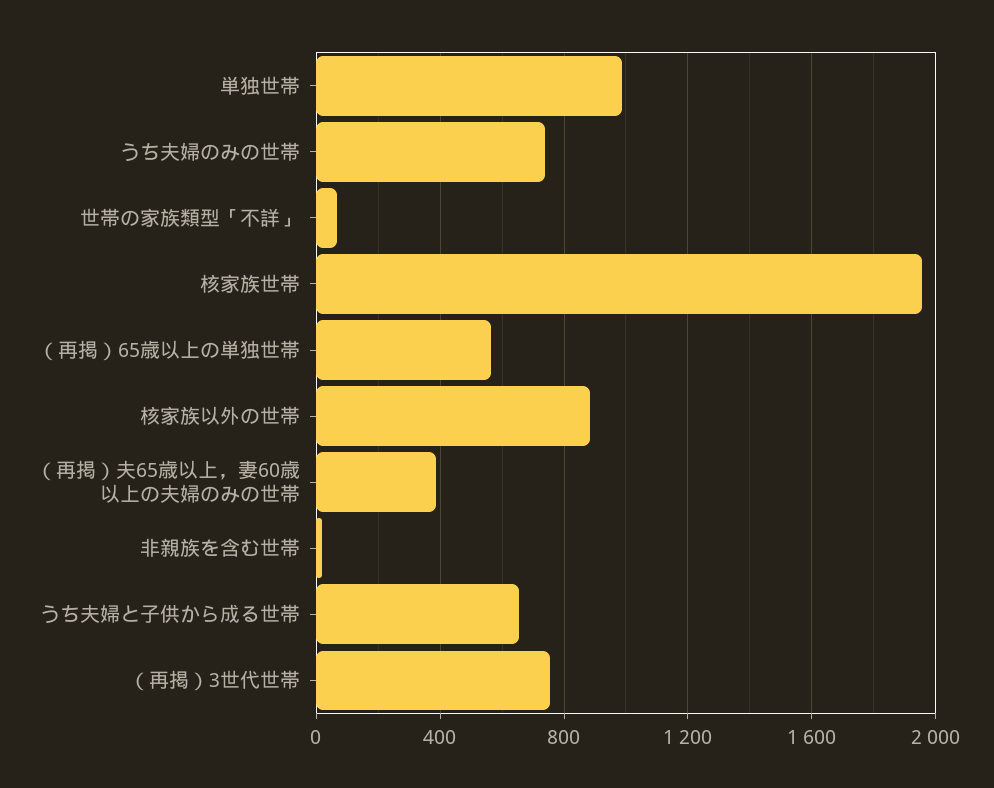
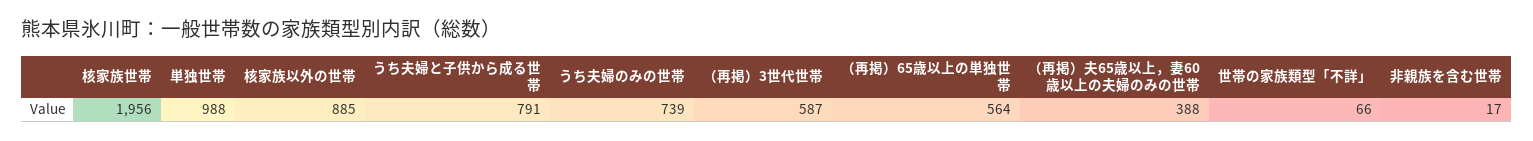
  {
    "単独世帯": 988,
    "うち夫婦のみの世帯": 739,
    "世帯の家族類型「不詳」": 66,
    "核家族世帯": 1956,
    "（再掲）65歳以上の単独世帯": 564,
    "核家族以外の世帯": 885,
    "（再掲）夫65歳以上，妻60歳以上の夫婦のみの世帯": 388,
    "非親族を含む世帯": 17,
-   "うち夫婦と子供から成る世帯": 650,
+   "うち夫婦と子供から成る世帯": 791,
-   "（再掲）3世代世帯": 750
+   "（再掲）3世代世帯": 587
  }

